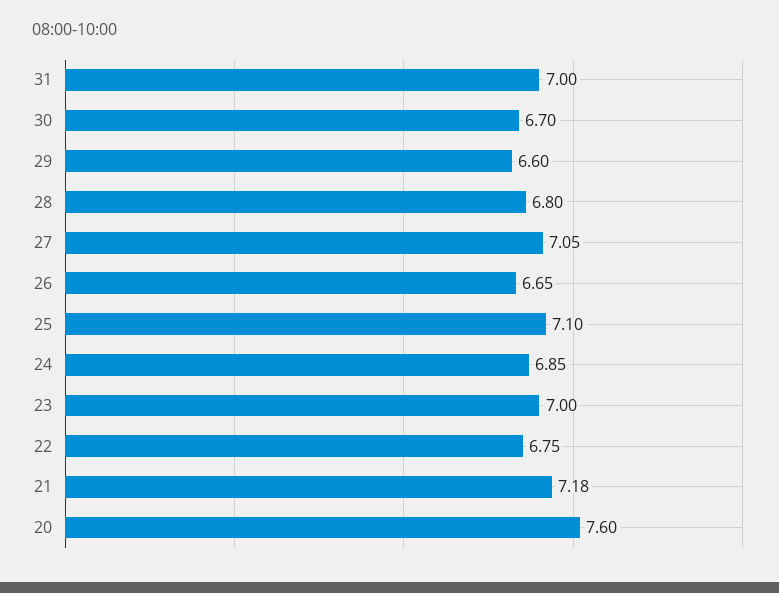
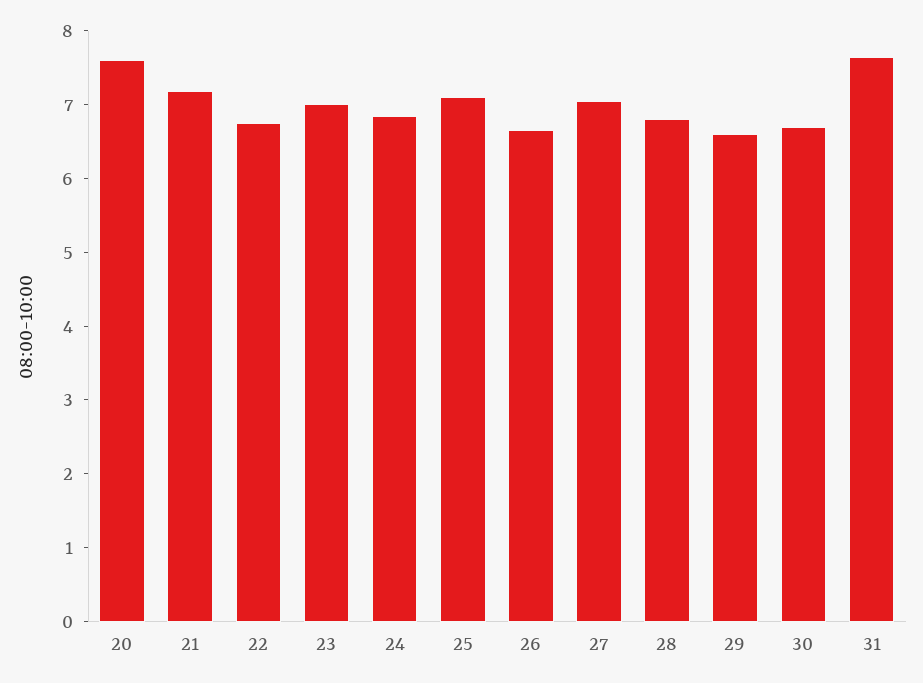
  {
-   "31": 7,
+   "31": 7.6,
    "30": 6.7,
    "29": 6.6,
    "28": 6.8,
    "27": 7.05,
    "26": 6.65,
    "25": 7.1,
    "24": 6.85,
    "23": 7,
    "22": 6.75,
    "21": 7.18,
    "20": 7.6
  }

